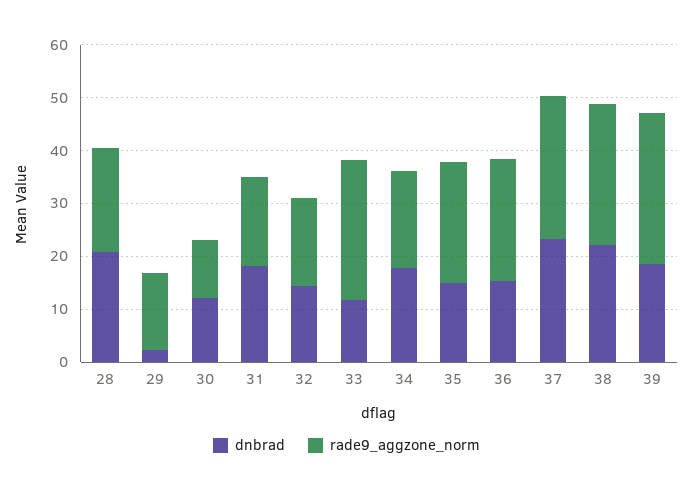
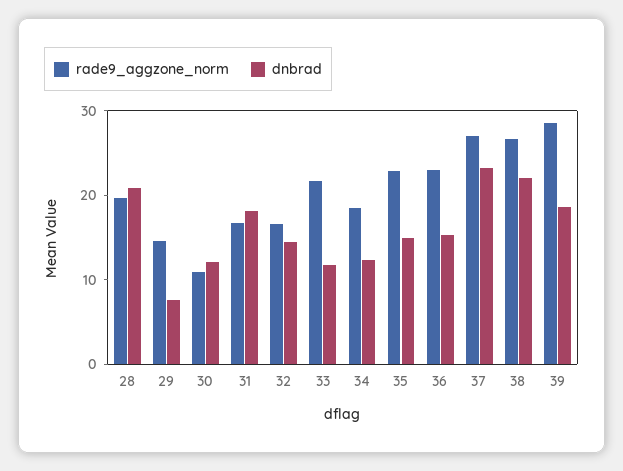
  {
    "dnbrad": {
      "28": 20,
-     "29": 2,
+     "29": 8,
      "30": 12,
      "31": 18,
      "32": 14,
      "33": 12,
-     "34": 18,
+     "34": 12,
      "35": 14,
      "36": 16,
      "37": 24,
      "38": 22,
      "39": 18
    },
    "rade9_aggzone_norm": {
      "28": 20,
      "29": 14,
      "30": 10,
      "31": 16,
      "32": 16,
-     "33": 26,
+     "33": 22,
      "34": 18,
      "35": 22,
      "36": 24,
      "37": 28,
      "38": 26,
      "39": 28
    }
  }

